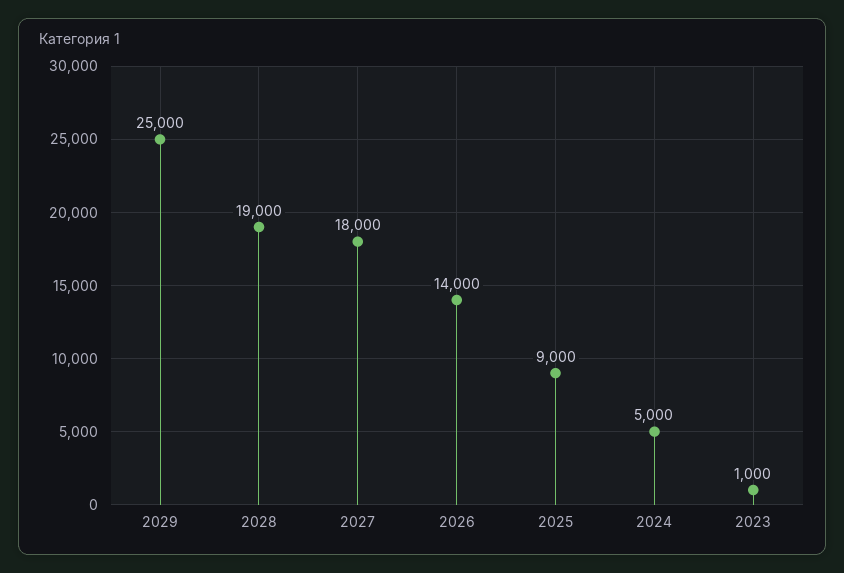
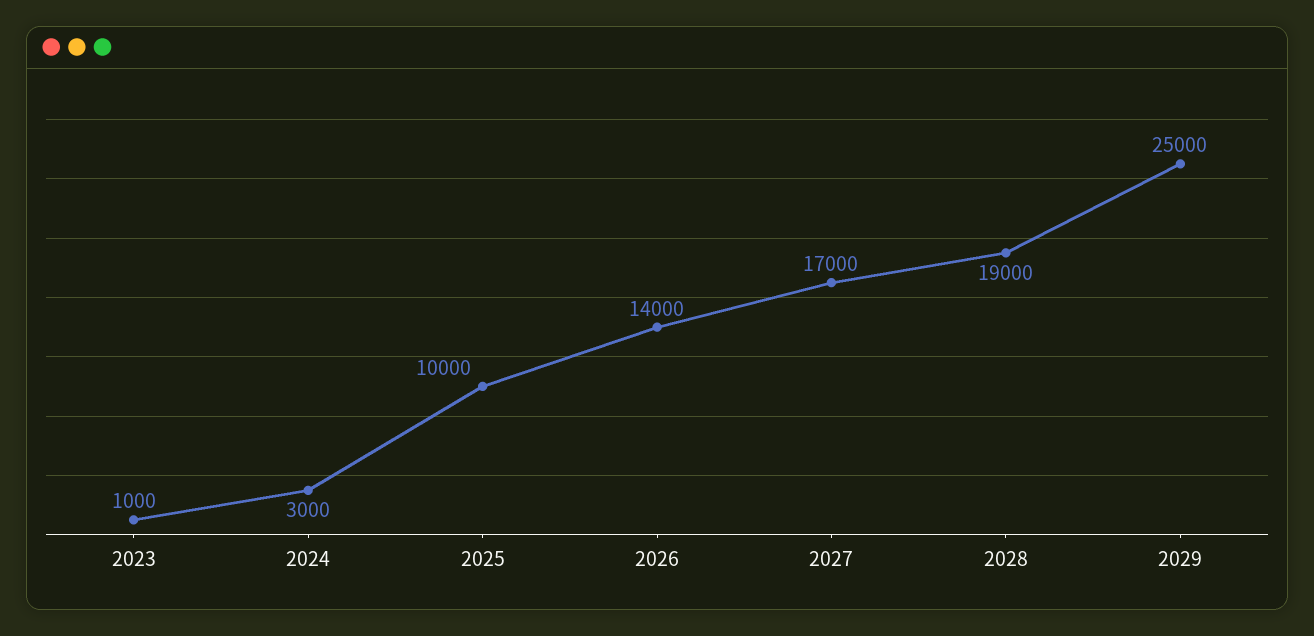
  {
    "2029": 25000,
    "2028": 19000,
-   "2027": 18000,
+   "2027": 17000,
    "2026": 14000,
-   "2025": 9000,
+   "2025": 10000,
-   "2024": 5000,
+   "2024": 3000,
    "2023": 1000
  }

